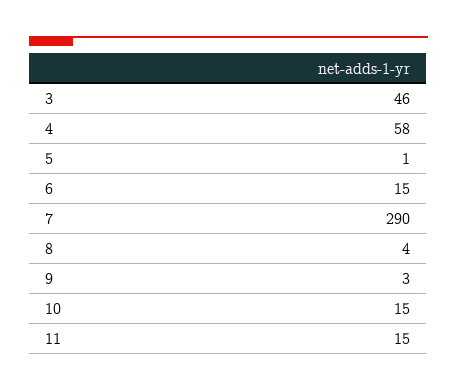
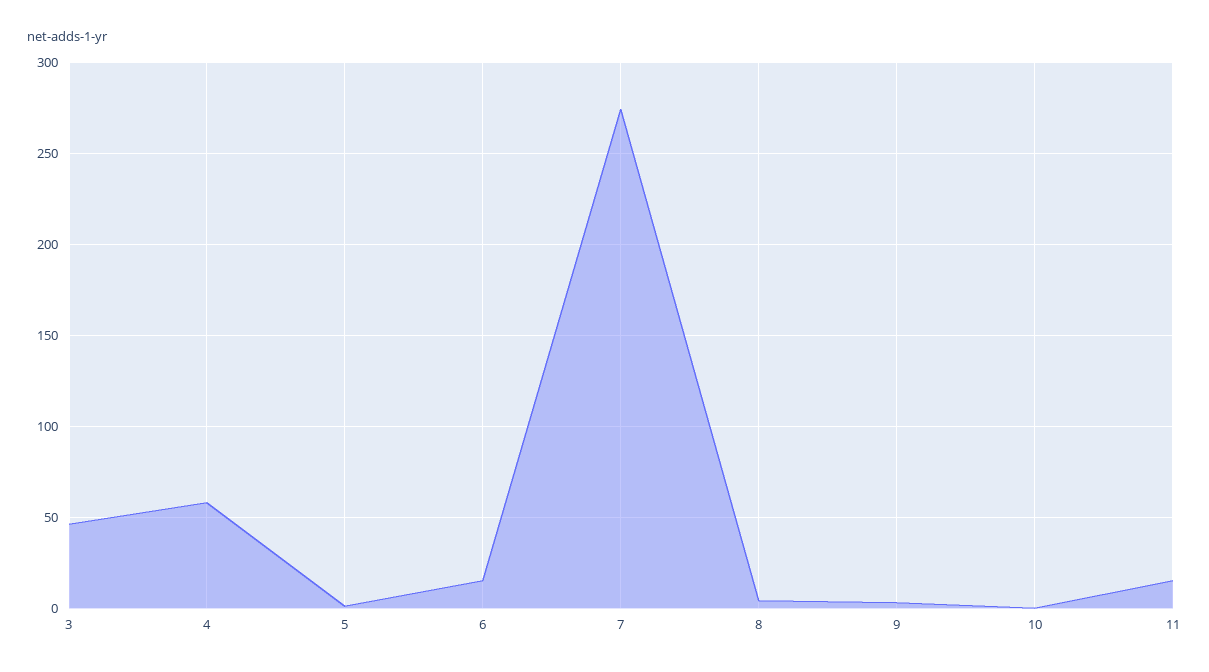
  {
    "3": 46,
    "4": 58,
    "5": 1,
    "6": 15,
-   "7": 290,
+   "7": 275,
    "8": 4,
    "9": 3,
-   "10": 15,
+   "10": 0,
    "11": 15
  }

